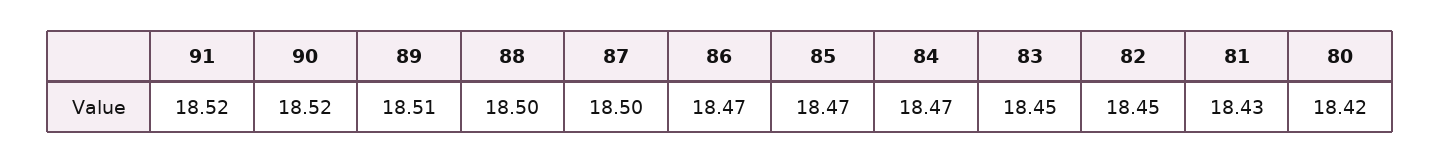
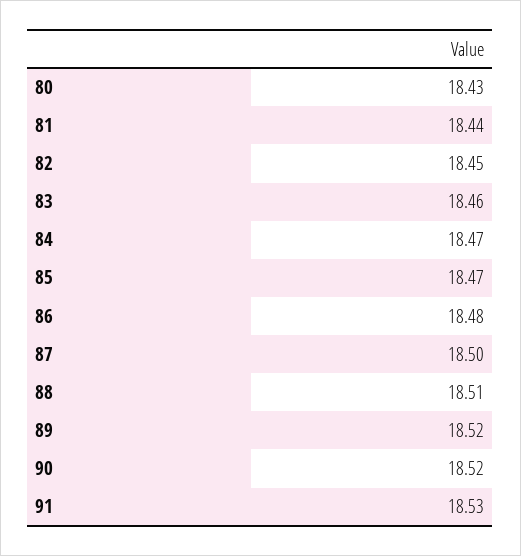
  {
-   "91": 18.52,
+   "91": 18.53,
    "90": 18.52,
-   "89": 18.51,
+   "89": 18.52,
-   "88": 18.5,
+   "88": 18.51,
    "87": 18.5,
-   "86": 18.47,
+   "86": 18.48,
    "85": 18.47,
    "84": 18.47,
-   "83": 18.45,
+   "83": 18.46,
    "82": 18.45,
-   "81": 18.43,
+   "81": 18.44,
-   "80": 18.42
+   "80": 18.43
  }

